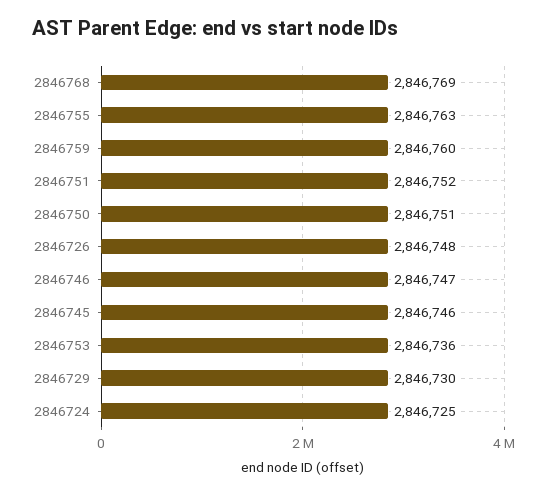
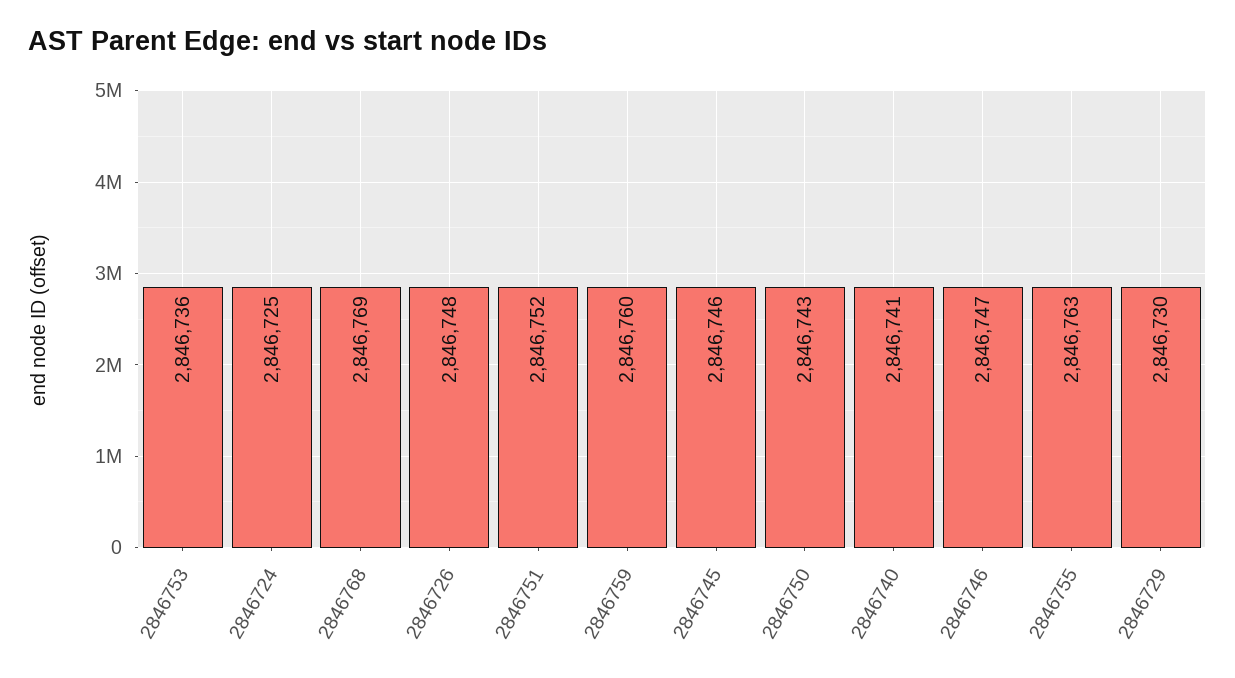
  {
    "2846768": 2846769,
    "2846755": 2846763,
    "2846759": 2846760,
    "2846751": 2846752,
-   "2846750": 2846751,
+   "2846750": 2846743,
    "2846726": 2846748,
    "2846746": 2846747,
    "2846745": 2846746,
    "2846753": 2846736,
    "2846729": 2846730,
-   "2846724": 2846725
+   "2846724": 2846725,
+   "2846740": 2846741
  }

